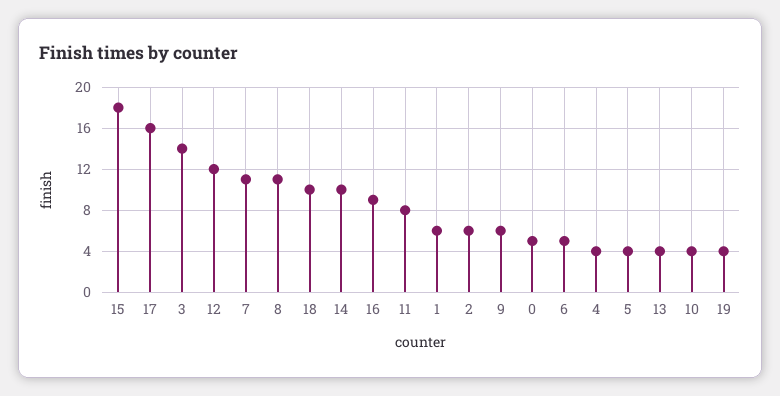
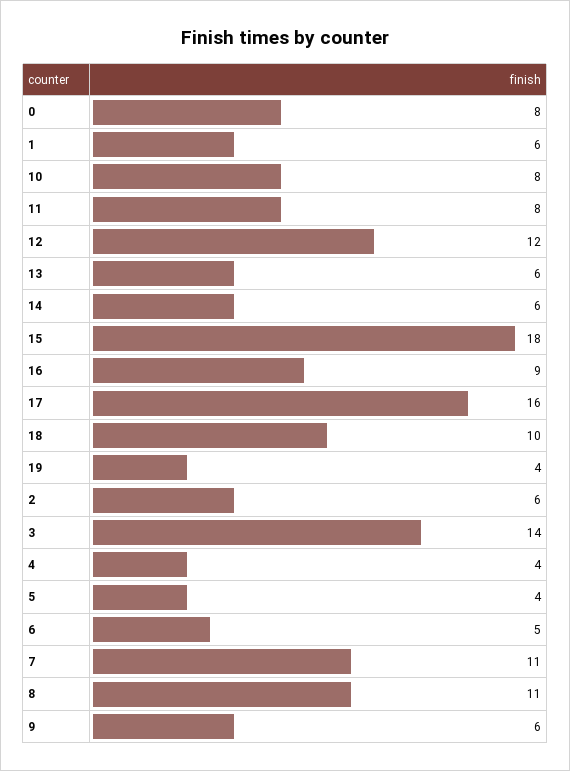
  {
    "15": 18,
    "17": 16,
    "3": 14,
    "12": 12,
    "7": 11,
    "8": 11,
    "18": 10,
-   "14": 10,
+   "14": 6,
    "16": 9,
    "11": 8,
    "1": 6,
    "2": 6,
    "9": 6,
-   "0": 5,
+   "0": 8,
    "6": 5,
    "4": 4,
    "5": 4,
-   "13": 4,
+   "13": 6,
-   "10": 4,
+   "10": 8,
    "19": 4
  }

